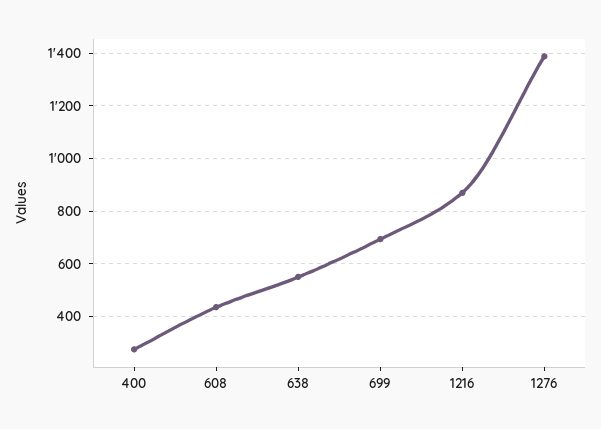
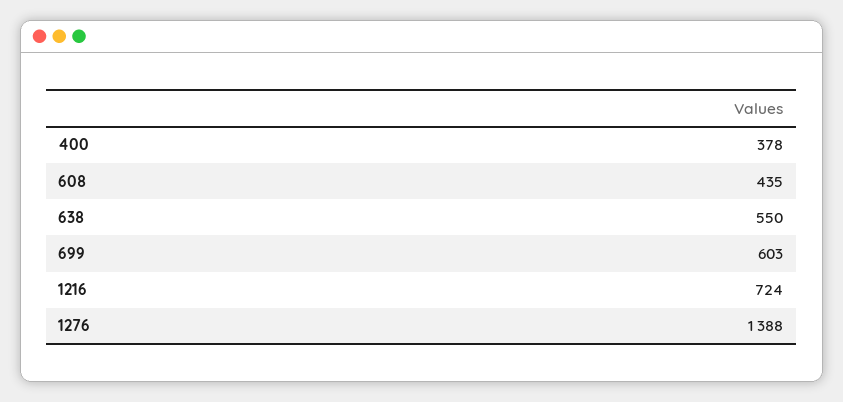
  {
-   "400": 275,
+   "400": 378,
    "608": 435,
    "638": 550,
-   "699": 700,
+   "699": 603,
-   "1216": 875,
+   "1216": 724,
    "1276": 1388
  }

